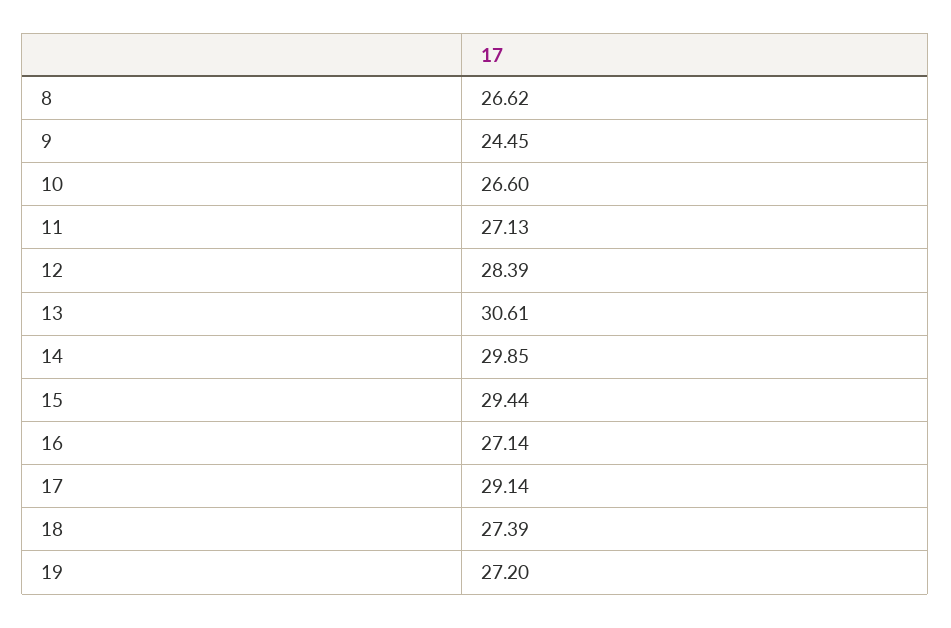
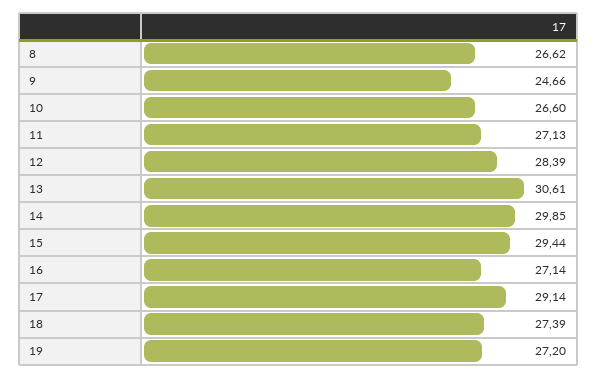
  {
    "8": 26.62,
-   "9": 24.45,
+   "9": 24.66,
    "10": 26.6,
    "11": 27.13,
    "12": 28.39,
    "13": 30.61,
    "14": 29.85,
    "15": 29.44,
    "16": 27.14,
    "17": 29.14,
    "18": 27.39,
    "19": 27.2
  }

